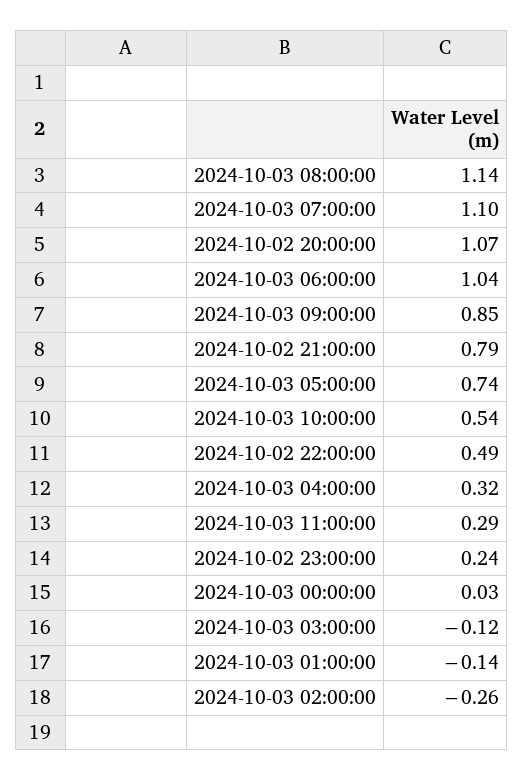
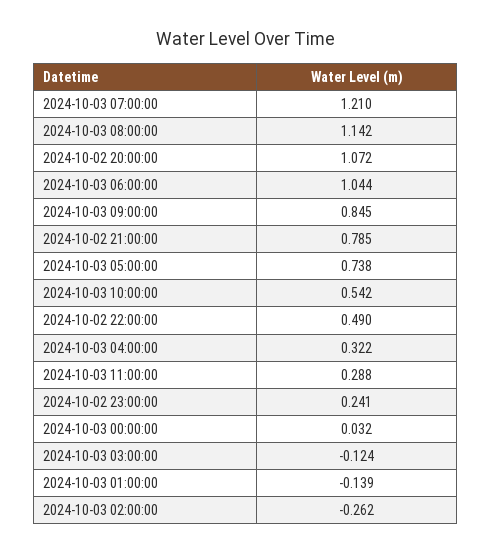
  {
    "2024-10-03 08:00:00": 1.142,
-   "2024-10-03 07:00:00": 1.1,
+   "2024-10-03 07:00:00": 1.21,
    "2024-10-02 20:00:00": 1.072,
    "2024-10-03 06:00:00": 1.044,
    "2024-10-03 09:00:00": 0.845,
    "2024-10-02 21:00:00": 0.785,
    "2024-10-03 05:00:00": 0.738,
    "2024-10-03 10:00:00": 0.542,
    "2024-10-02 22:00:00": 0.49,
    "2024-10-03 04:00:00": 0.322,
    "2024-10-03 11:00:00": 0.288,
    "2024-10-02 23:00:00": 0.241,
    "2024-10-03 00:00:00": 0.032,
    "2024-10-03 03:00:00": -0.124,
    "2024-10-03 01:00:00": -0.139,
    "2024-10-03 02:00:00": -0.262
  }

